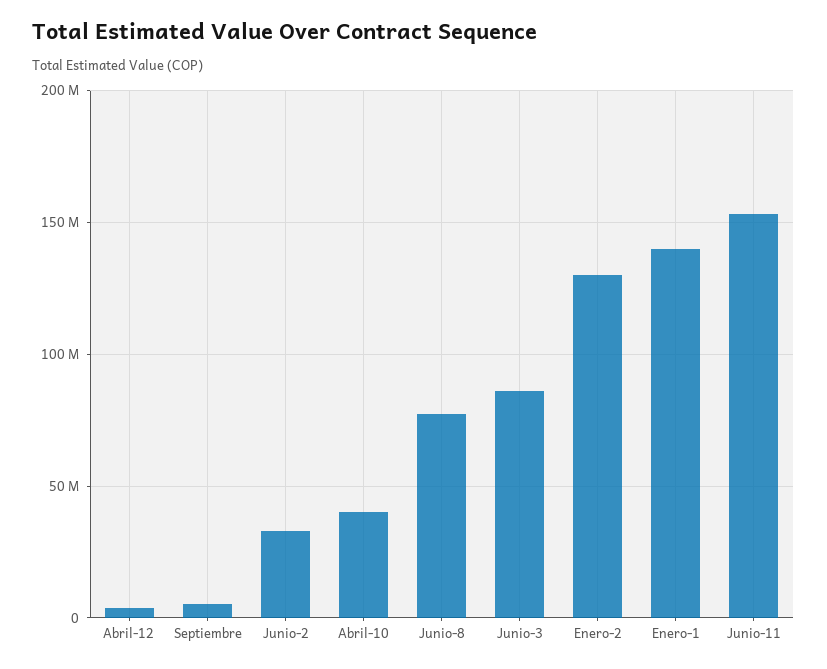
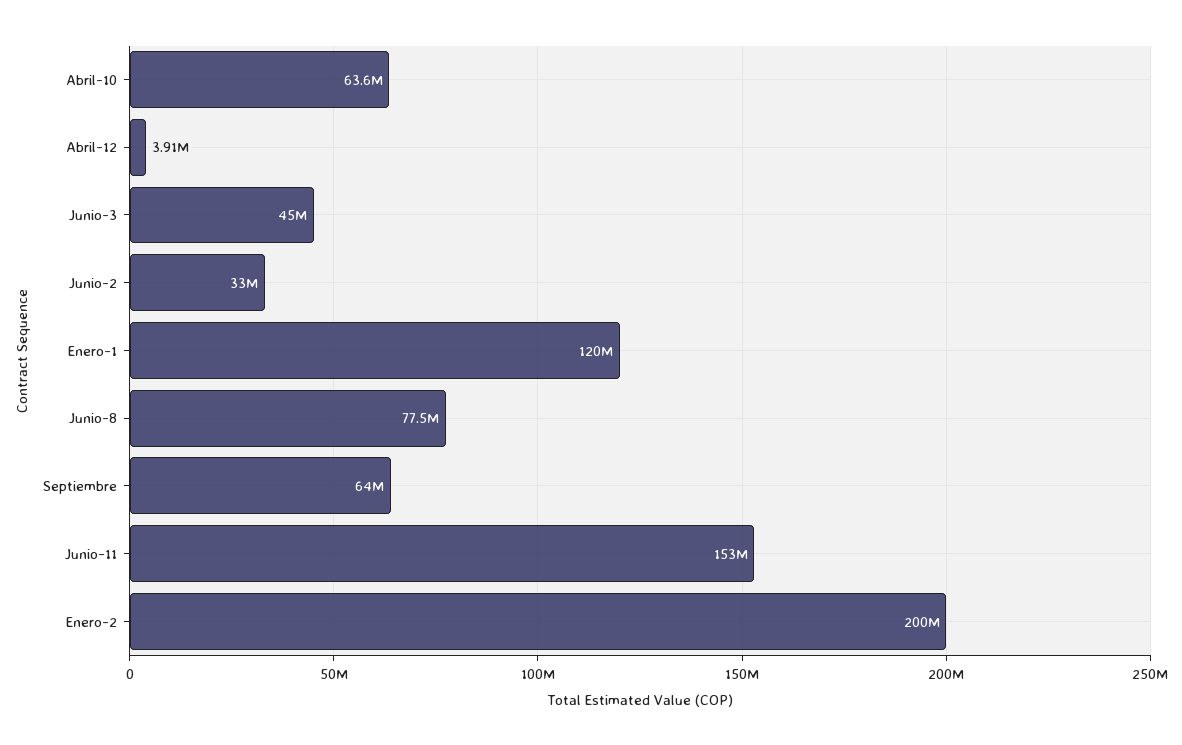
  {
    "Abril-12": 3910000,
-   "Septiembre": 5000000,
+   "Septiembre": 64000000,
    "Junio-2": 33000000,
-   "Abril-10": 40000000,
+   "Abril-10": 63600000,
    "Junio-8": 77500000,
-   "Junio-3": 85000000,
+   "Junio-3": 45000000,
-   "Enero-2": 130000000,
+   "Enero-2": 200000000,
-   "Enero-1": 140000000,
+   "Enero-1": 120000000,
    "Junio-11": 153000000
  }

